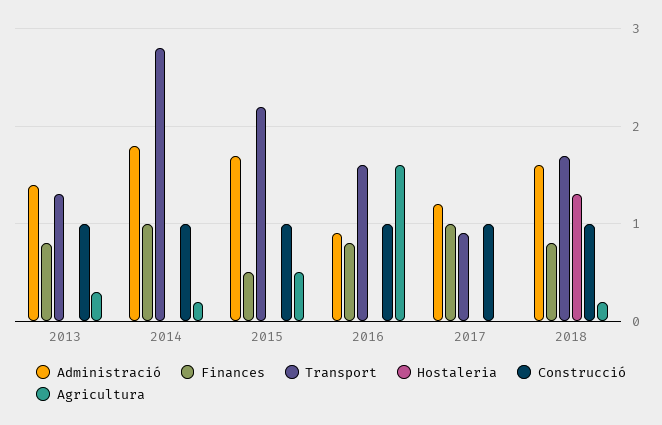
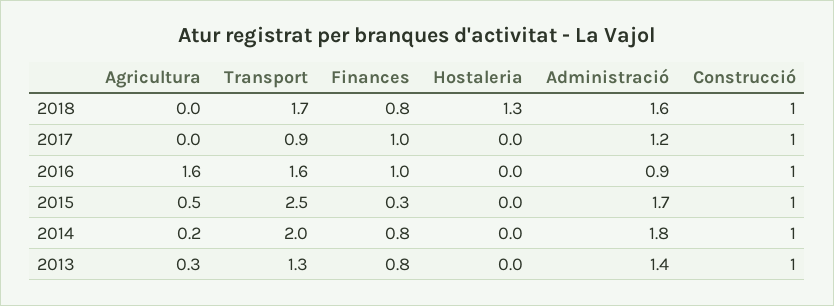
  {
    "Administració": {
      "2013": 1.4,
      "2014": 1.8,
      "2015": 1.7,
      "2016": 0.9,
      "2017": 1.2,
      "2018": 1.6
    },
    "Finances": {
      "2013": 0.8,
-     "2014": 1,
+     "2014": 0.8,
-     "2015": 0.5,
+     "2015": 0.3,
-     "2016": 0.8,
+     "2016": 1,
      "2017": 1,
      "2018": 0.8
    },
    "Transport": {
      "2013": 1.3,
-     "2014": 2.8,
+     "2014": 2,
-     "2015": 2.2,
+     "2015": 2.5,
      "2016": 1.6,
      "2017": 0.9,
      "2018": 1.7
    },
    "Hostaleria": {
      "2013": 0,
      "2014": 0,
      "2015": 0,
      "2016": 0,
      "2017": 0,
      "2018": 1.3
    },
    "Construcció": {
      "2013": 1,
      "2014": 1,
      "2015": 1,
      "2016": 1,
      "2017": 1,
      "2018": 1
    },
    "Agricultura": {
      "2013": 0.3,
      "2014": 0.2,
      "2015": 0.5,
      "2016": 1.6,
      "2017": 0,
-     "2018": 0.2
+     "2018": 0
    }
  }

